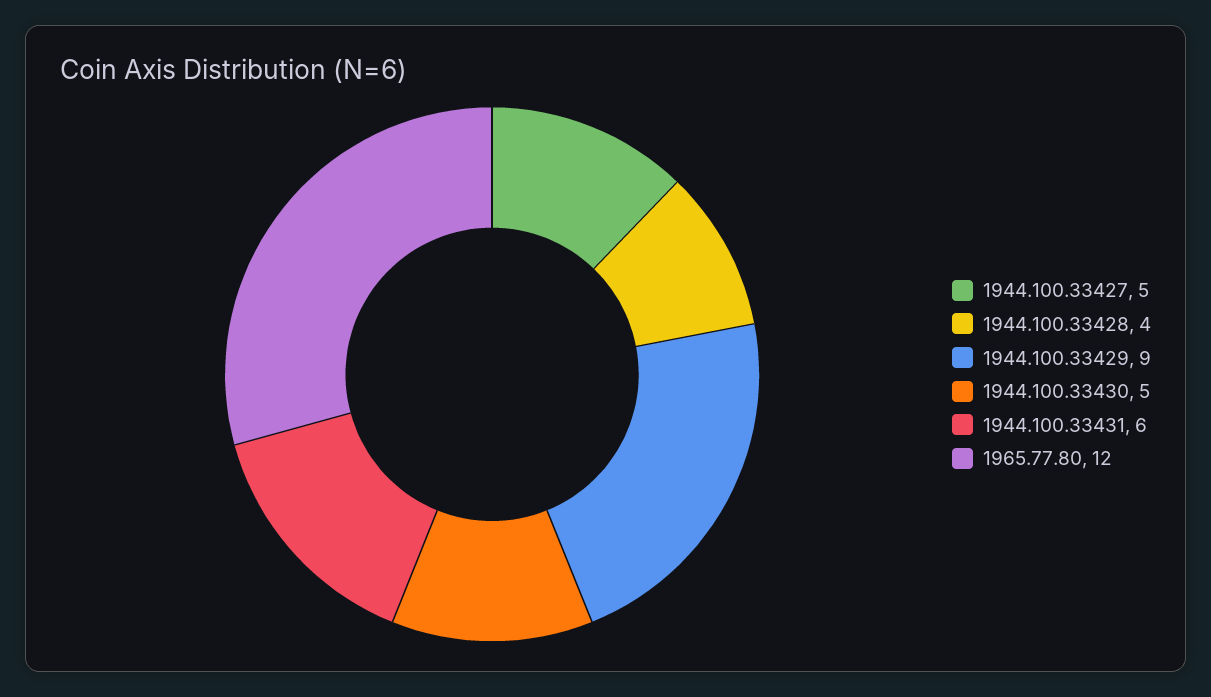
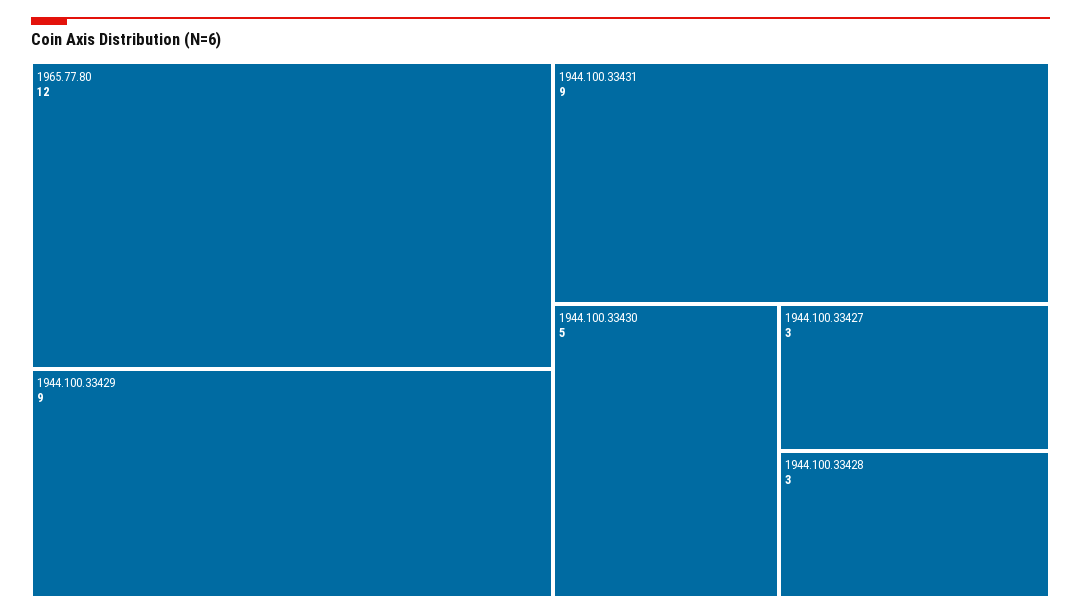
  {
-   "1944.100.33427": 5,
+   "1944.100.33427": 3,
-   "1944.100.33428": 4,
+   "1944.100.33428": 3,
    "1944.100.33429": 9,
    "1944.100.33430": 5,
-   "1944.100.33431": 6,
+   "1944.100.33431": 9,
    "1965.77.80": 12
  }

